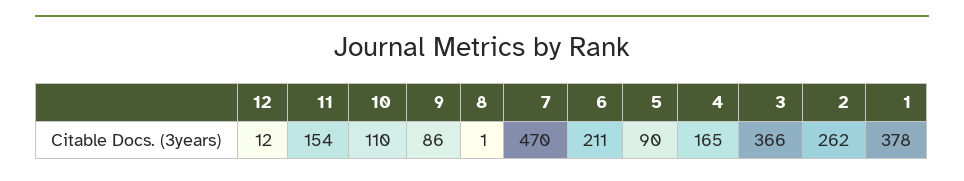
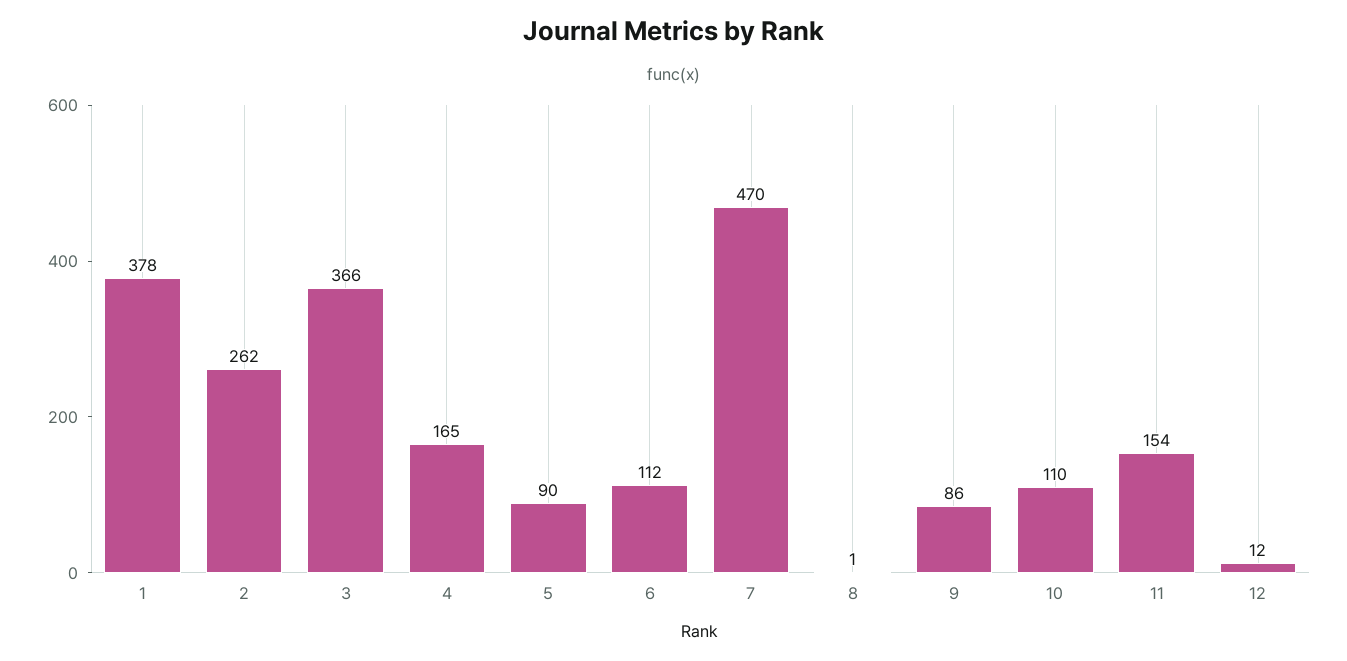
  {
    "12": 12,
    "11": 154,
    "10": 110,
    "9": 86,
    "8": 1,
    "7": 470,
-   "6": 211,
+   "6": 112,
    "5": 90,
    "4": 165,
    "3": 366,
    "2": 262,
    "1": 378
  }

